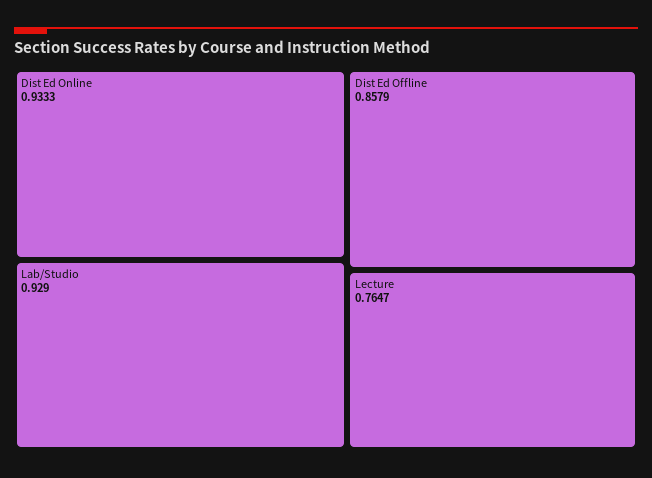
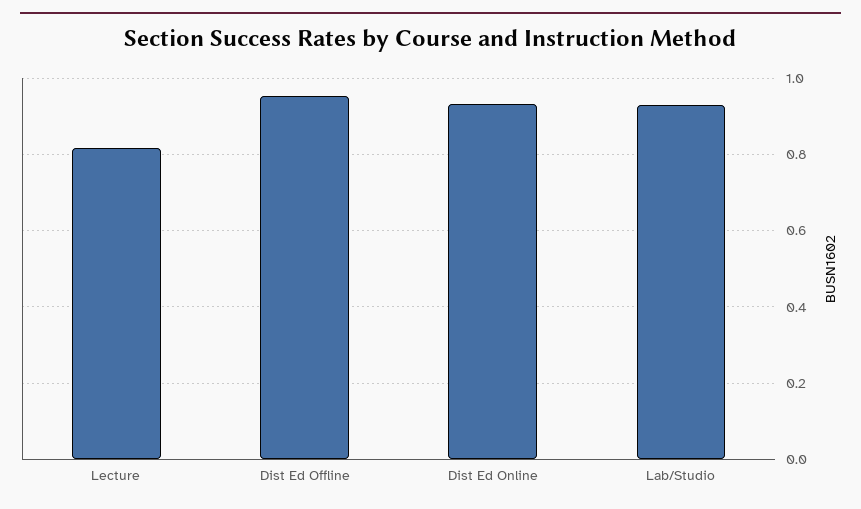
  {
    "Dist Ed Online": 0.9333,
    "Lab/Studio": 0.929,
-   "Dist Ed Offline": 0.8579,
+   "Dist Ed Offline": 0.96,
-   "Lecture": 0.7647
+   "Lecture": 0.82
  }

